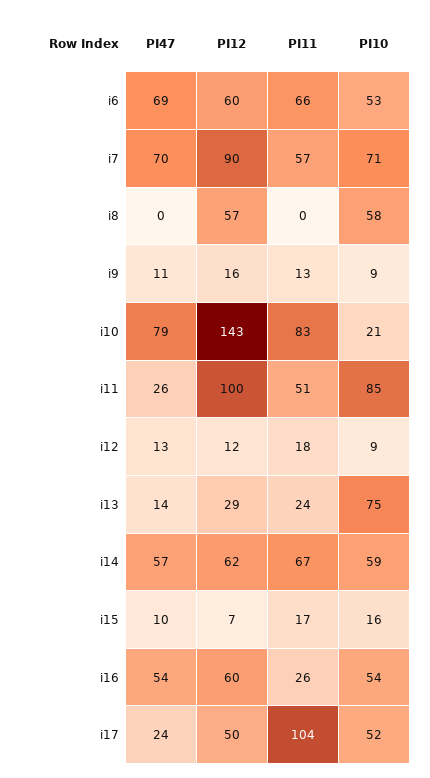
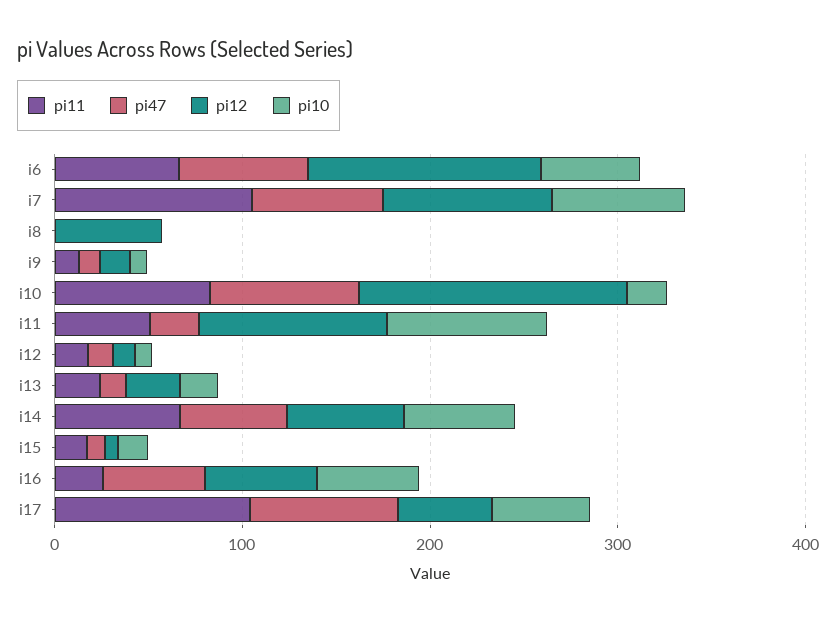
  {
    "PI47": {
      "i6": 69,
      "i7": 70,
      "i8": 0,
      "i9": 11,
      "i10": 79,
      "i11": 26,
      "i12": 13,
      "i13": 14,
      "i14": 57,
      "i15": 10,
      "i16": 54,
-     "i17": 24
+     "i17": 80
    },
    "PI12": {
-     "i6": 60,
+     "i6": 120,
      "i7": 90,
      "i8": 57,
      "i9": 16,
      "i10": 143,
      "i11": 100,
      "i12": 12,
      "i13": 29,
      "i14": 62,
      "i15": 7,
      "i16": 60,
      "i17": 50
    },
    "PI11": {
      "i6": 66,
-     "i7": 57,
+     "i7": 100,
      "i8": 0,
      "i9": 13,
      "i10": 83,
      "i11": 51,
      "i12": 18,
      "i13": 24,
      "i14": 67,
      "i15": 17,
      "i16": 26,
      "i17": 104
    },
    "PI10": {
      "i6": 53,
      "i7": 71,
-     "i8": 58,
+     "i8": 0,
      "i9": 9,
      "i10": 21,
      "i11": 85,
      "i12": 9,
-     "i13": 75,
+     "i13": 20,
      "i14": 59,
      "i15": 16,
      "i16": 54,
      "i17": 52
    }
  }

